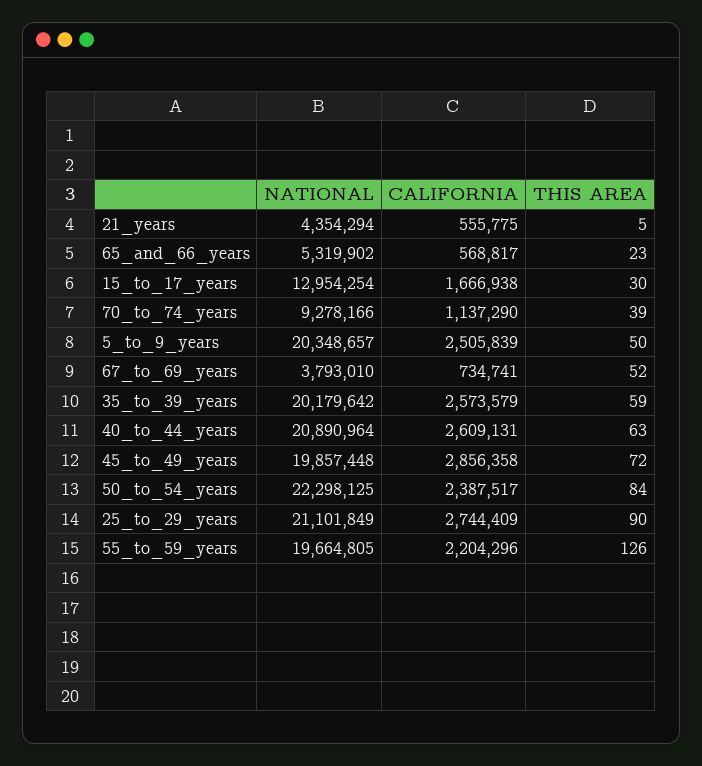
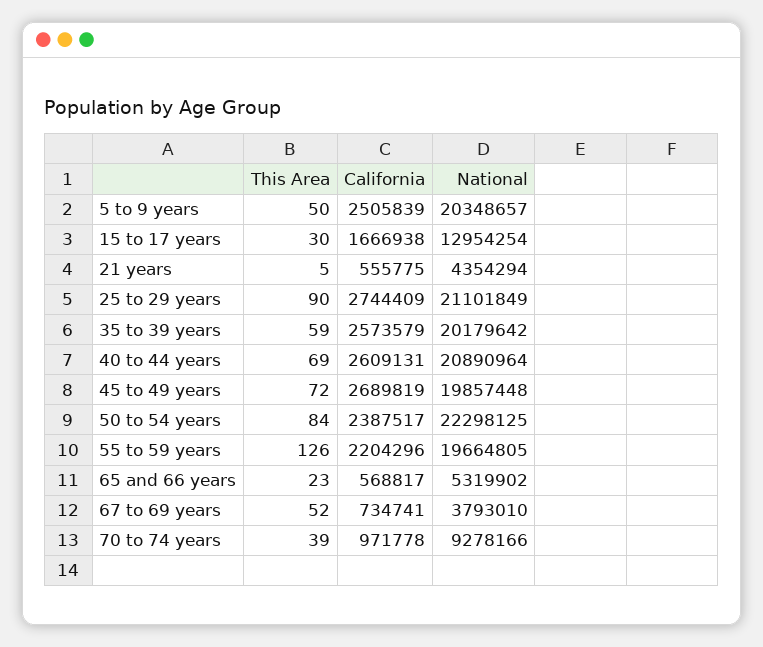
  {
    "NATIONAL": {
      "21_years": 4354294,
      "65_and_66_years": 5319902,
      "15_to_17_years": 12954254,
      "70_to_74_years": 9278166,
      "5_to_9_years": 20348657,
      "67_to_69_years": 3793010,
      "35_to_39_years": 20179642,
      "40_to_44_years": 20890964,
      "45_to_49_years": 19857448,
      "50_to_54_years": 22298125,
      "25_to_29_years": 21101849,
      "55_to_59_years": 19664805
    },
    "CALIFORNIA": {
      "21_years": 555775,
      "65_and_66_years": 568817,
      "15_to_17_years": 1666938,
-     "70_to_74_years": 1137290,
+     "70_to_74_years": 971778,
      "5_to_9_years": 2505839,
      "67_to_69_years": 734741,
      "35_to_39_years": 2573579,
      "40_to_44_years": 2609131,
-     "45_to_49_years": 2856358,
+     "45_to_49_years": 2689819,
      "50_to_54_years": 2387517,
      "25_to_29_years": 2744409,
      "55_to_59_years": 2204296
    },
    "THIS AREA": {
      "21_years": 5,
      "65_and_66_years": 23,
      "15_to_17_years": 30,
      "70_to_74_years": 39,
      "5_to_9_years": 50,
      "67_to_69_years": 52,
      "35_to_39_years": 59,
-     "40_to_44_years": 63,
+     "40_to_44_years": 69,
      "45_to_49_years": 72,
      "50_to_54_years": 84,
      "25_to_29_years": 90,
      "55_to_59_years": 126
    }
  }

